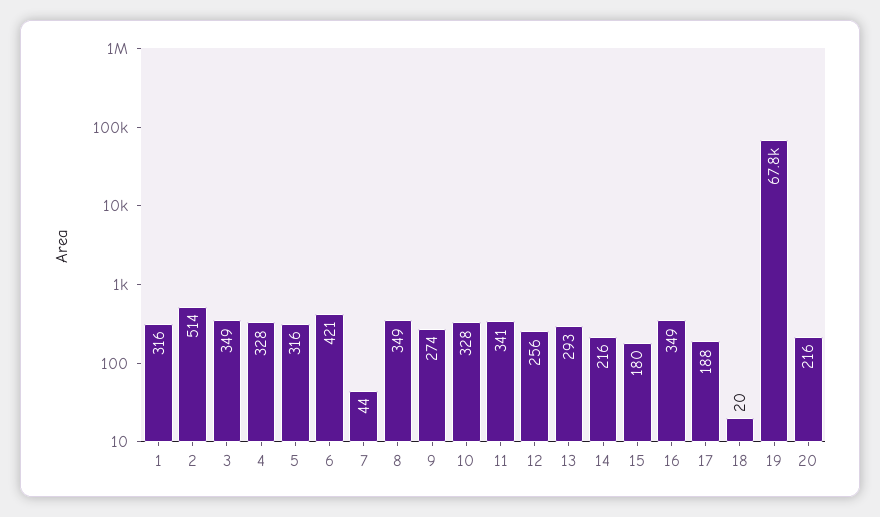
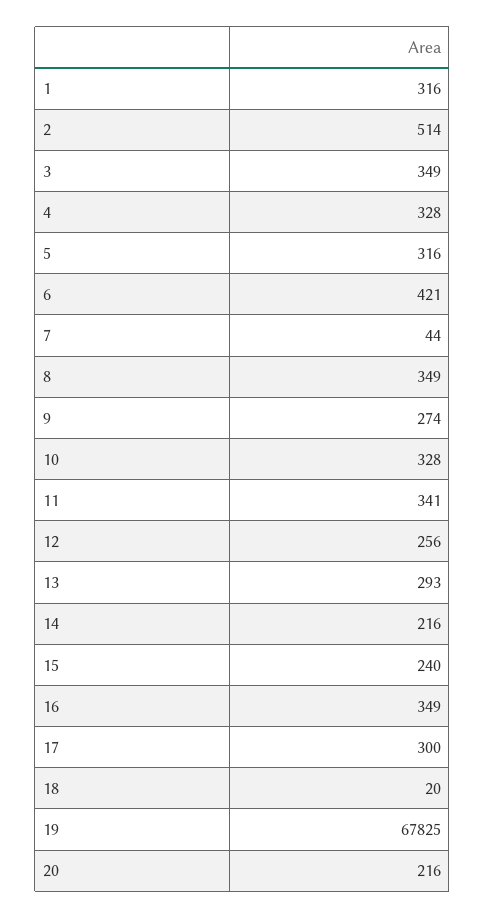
  {
    "1": 316,
    "2": 514,
    "3": 349,
    "4": 328,
    "5": 316,
    "6": 421,
    "7": 44,
    "8": 349,
    "9": 274,
    "10": 328,
    "11": 341,
    "12": 256,
    "13": 293,
    "14": 216,
-   "15": 180,
+   "15": 240,
    "16": 349,
-   "17": 188,
+   "17": 300,
    "18": 20,
    "19": 67825,
    "20": 216
  }

